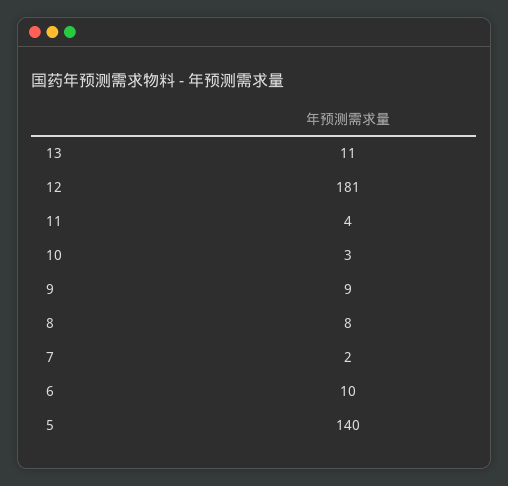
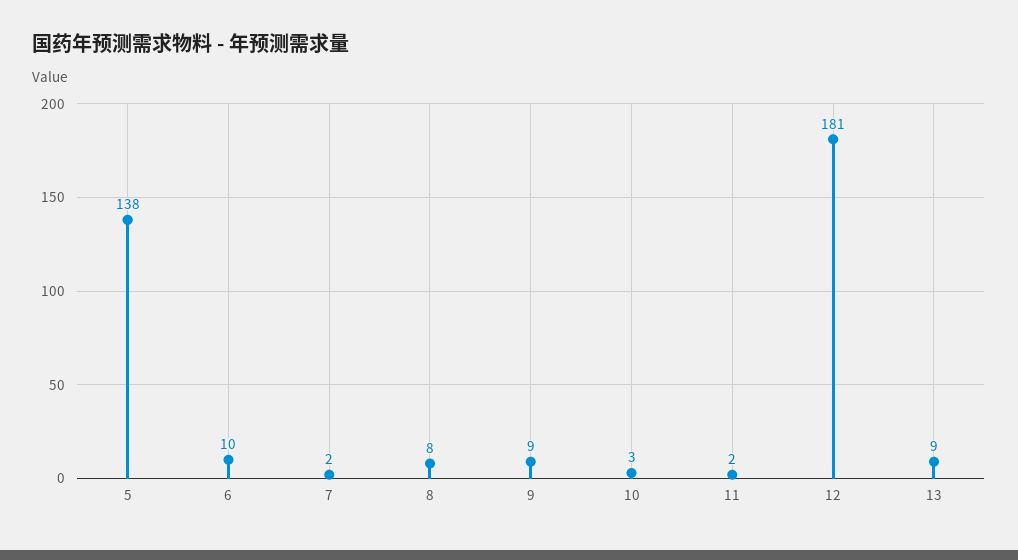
  {
-   "13": 11,
+   "13": 9,
    "12": 181,
-   "11": 4,
+   "11": 2,
    "10": 3,
    "9": 9,
    "8": 8,
    "7": 2,
    "6": 10,
-   "5": 140
+   "5": 138
  }

